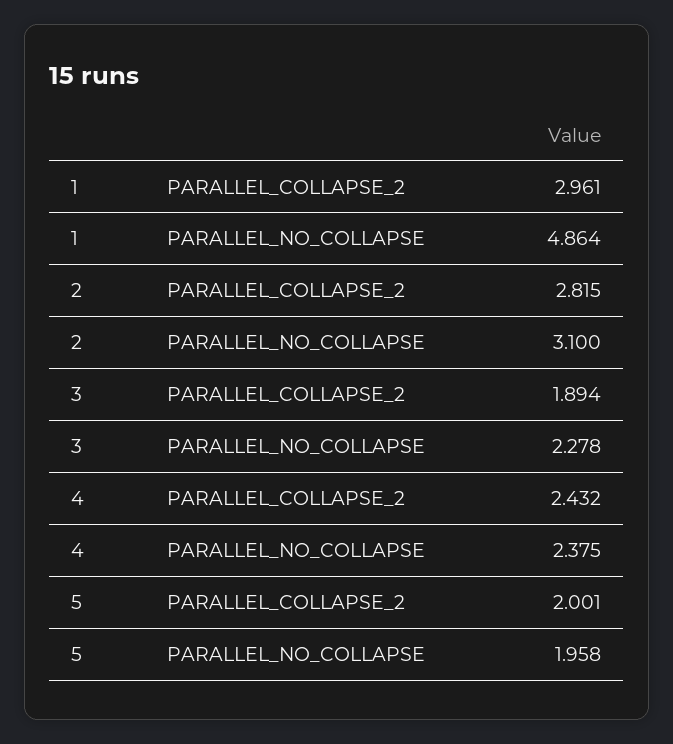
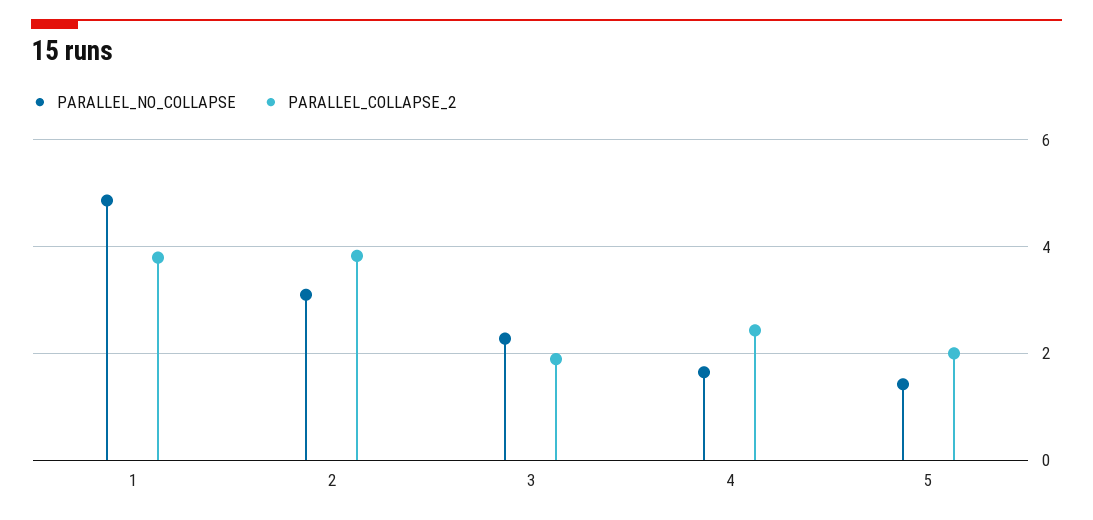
  {
    "PARALLEL_COLLAPSE_2": {
-     "1": 2.961,
+     "1": 3.8,
-     "2": 2.815,
+     "2": 3.8,
      "3": 1.894,
      "4": 2.432,
      "5": 2.001
    },
    "PARALLEL_NO_COLLAPSE": {
      "1": 4.864,
      "2": 3.1,
      "3": 2.278,
-     "4": 2.375,
+     "4": 1.6,
-     "5": 1.958
+     "5": 1.4
    }
  }

